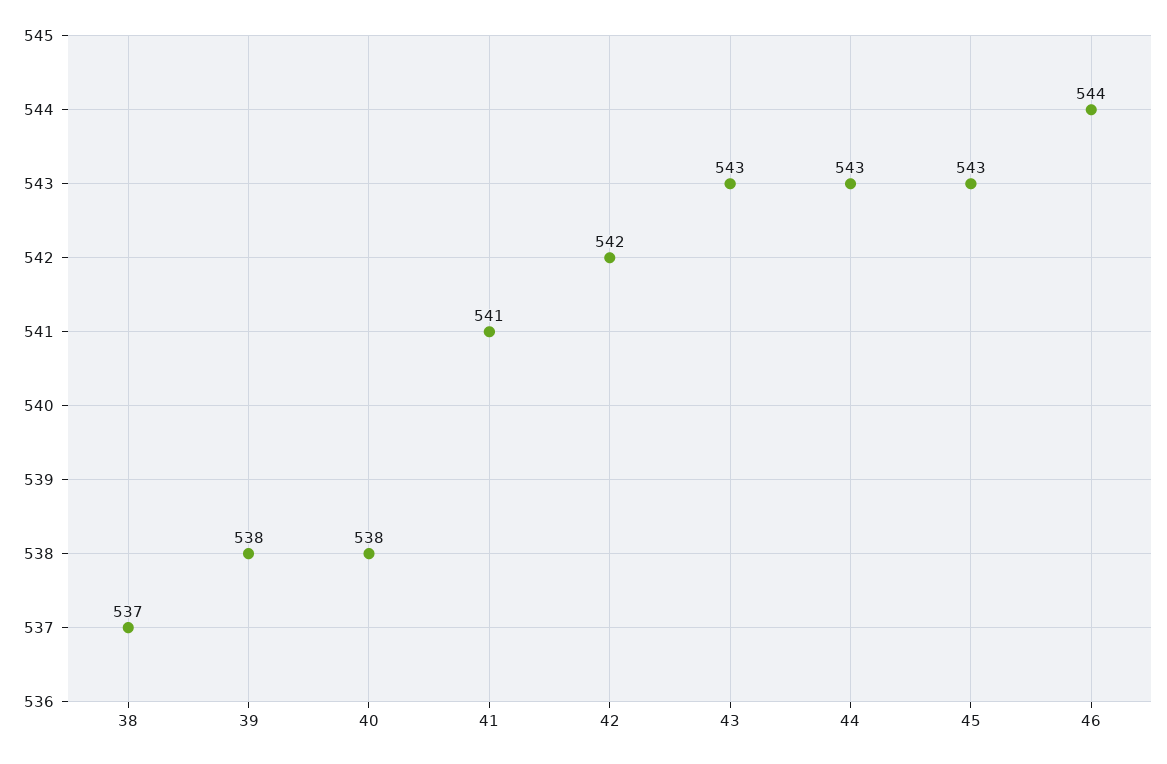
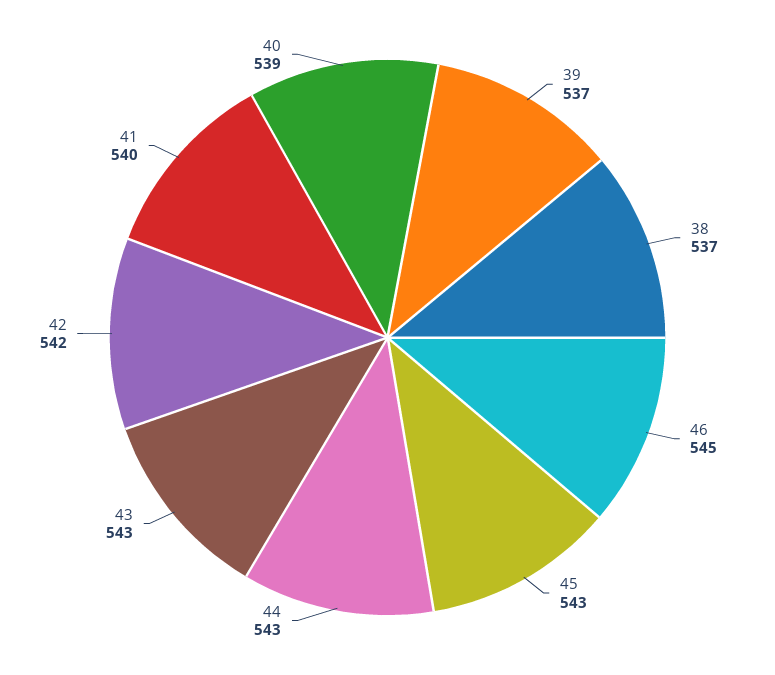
  {
    "38": 537,
-   "39": 538,
+   "39": 537,
-   "40": 538,
+   "40": 539,
-   "41": 541,
+   "41": 540,
    "42": 542,
    "43": 543,
    "44": 543,
    "45": 543,
-   "46": 544
+   "46": 545
  }

